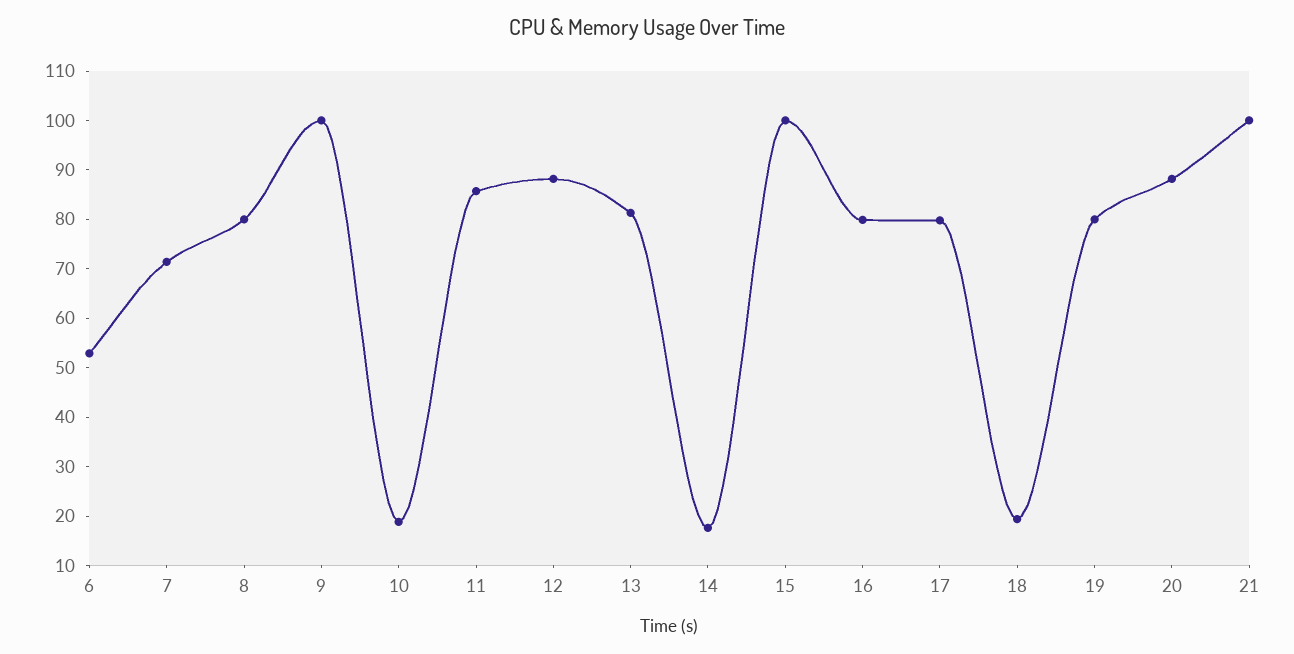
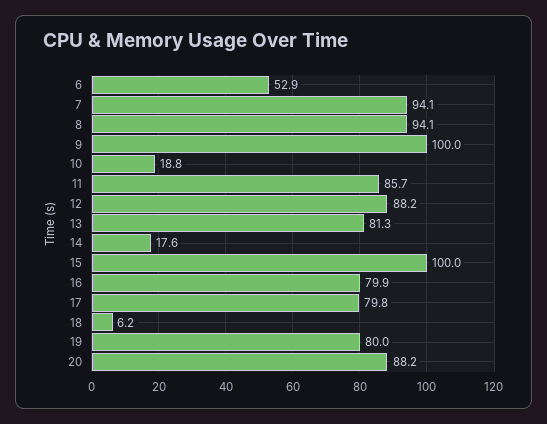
  {
    "6": 52.9,
-   "7": 72,
+   "7": 94.1,
-   "8": 80,
+   "8": 94.1,
    "9": 100,
    "10": 18.8,
    "11": 85.7,
    "12": 88.2,
    "13": 81.3,
    "14": 17.6,
    "15": 100,
    "16": 79.9,
    "17": 79.8,
-   "18": 20,
+   "18": 6.2,
    "19": 80,
-   "20": 88.2,
+   "20": 88.2
-   "21": 100
  }

